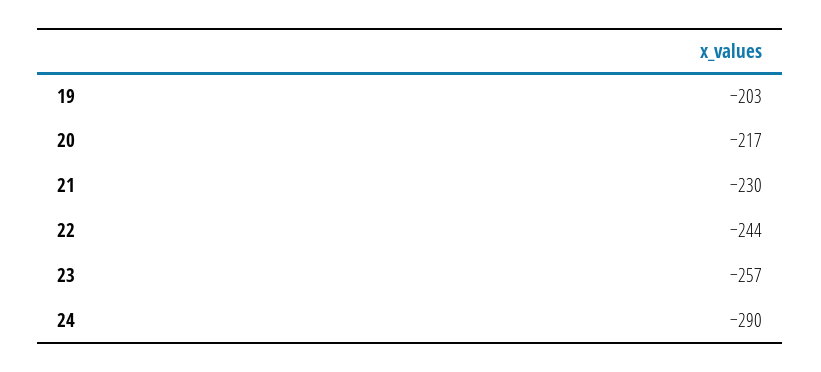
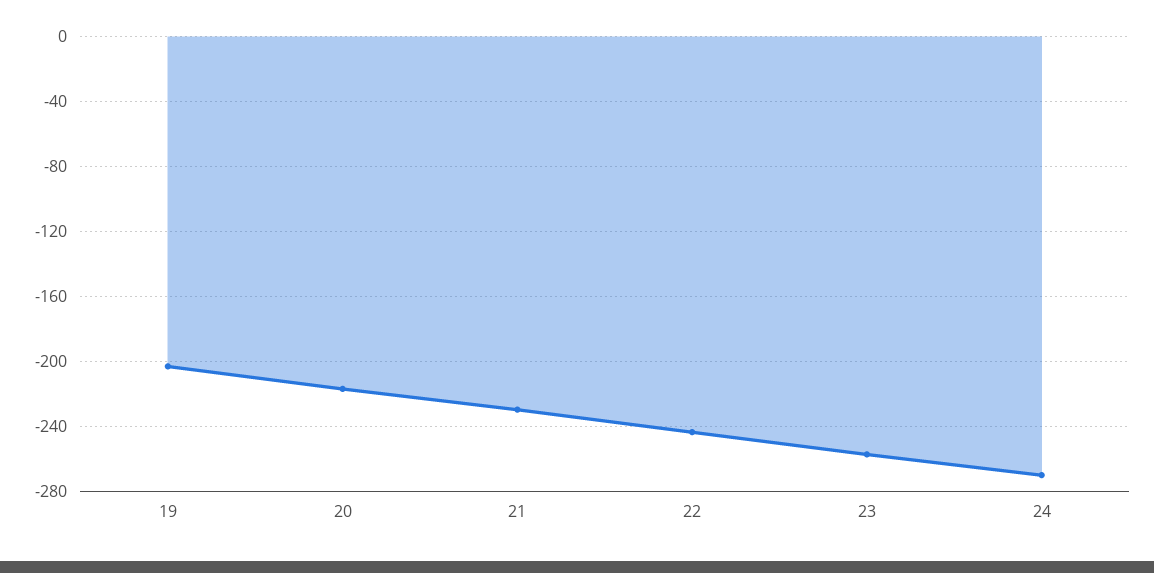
  {
    "19": -203,
    "20": -217,
    "21": -230,
    "22": -244,
    "23": -257,
-   "24": -290
+   "24": -270
  }

